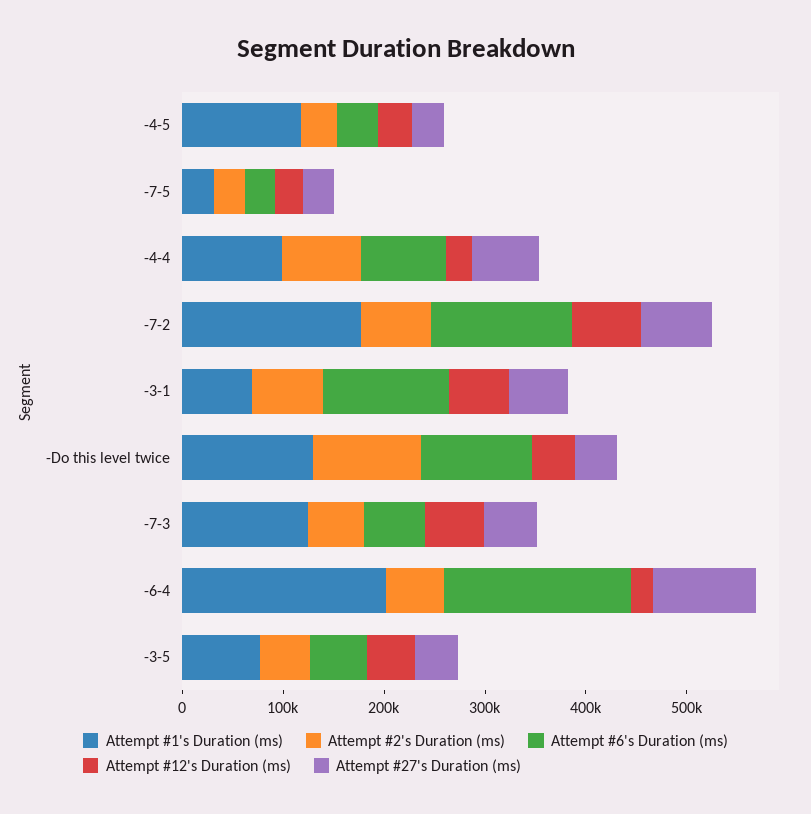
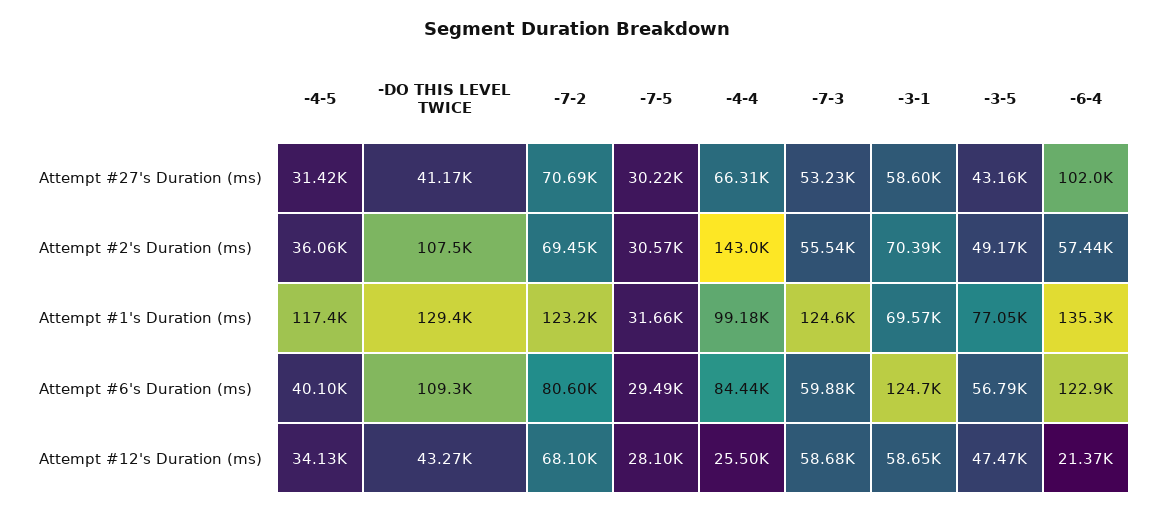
  {
    "Attempt #1's Duration (ms)": {
      "-4-5": 117400,
      "-7-5": 31660,
      "-4-4": 99180,
-     "-7-2": 180000,
+     "-7-2": 123200,
      "-3-1": 69570,
      "-Do this level twice": 129400,
      "-7-3": 124600,
-     "-6-4": 200000,
+     "-6-4": 135300,
      "-3-5": 77050
    },
    "Attempt #2's Duration (ms)": {
      "-4-5": 36060,
      "-7-5": 30570,
-     "-4-4": 80000,
+     "-4-4": 143000,
      "-7-2": 69450,
      "-3-1": 70390,
      "-Do this level twice": 107500,
      "-7-3": 55540,
      "-6-4": 57440,
      "-3-5": 49170
    },
    "Attempt #6's Duration (ms)": {
      "-4-5": 40100,
      "-7-5": 29490,
      "-4-4": 84440,
-     "-7-2": 140000,
+     "-7-2": 80600,
      "-3-1": 124700,
      "-Do this level twice": 109300,
      "-7-3": 59880,
-     "-6-4": 180000,
+     "-6-4": 122900,
      "-3-5": 56790
    },
    "Attempt #12's Duration (ms)": {
      "-4-5": 34130,
      "-7-5": 28100,
      "-4-4": 25500,
      "-7-2": 68100,
      "-3-1": 58650,
      "-Do this level twice": 43270,
      "-7-3": 58680,
      "-6-4": 21370,
      "-3-5": 47470
    },
    "Attempt #27's Duration (ms)": {
      "-4-5": 31420,
      "-7-5": 30220,
      "-4-4": 66310,
      "-7-2": 70690,
      "-3-1": 58600,
      "-Do this level twice": 41170,
      "-7-3": 53230,
      "-6-4": 102000,
      "-3-5": 43160
    }
  }

